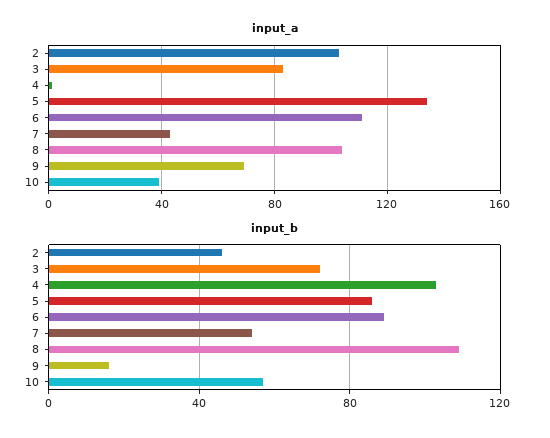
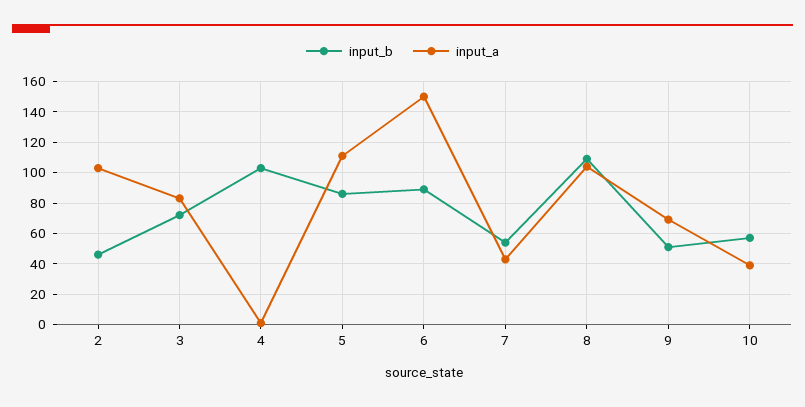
  {
    "input_a": {
      "2": 105,
      "3": 85,
      "4": 0,
-     "5": 135,
+     "5": 110,
-     "6": 110,
+     "6": 150,
      "7": 45,
      "8": 105,
      "9": 70,
      "10": 40
    },
    "input_b": {
      "2": 45,
      "3": 70,
      "4": 105,
      "5": 85,
      "6": 90,
      "7": 55,
      "8": 110,
-     "9": 15,
+     "9": 50,
      "10": 55
    }
  }

